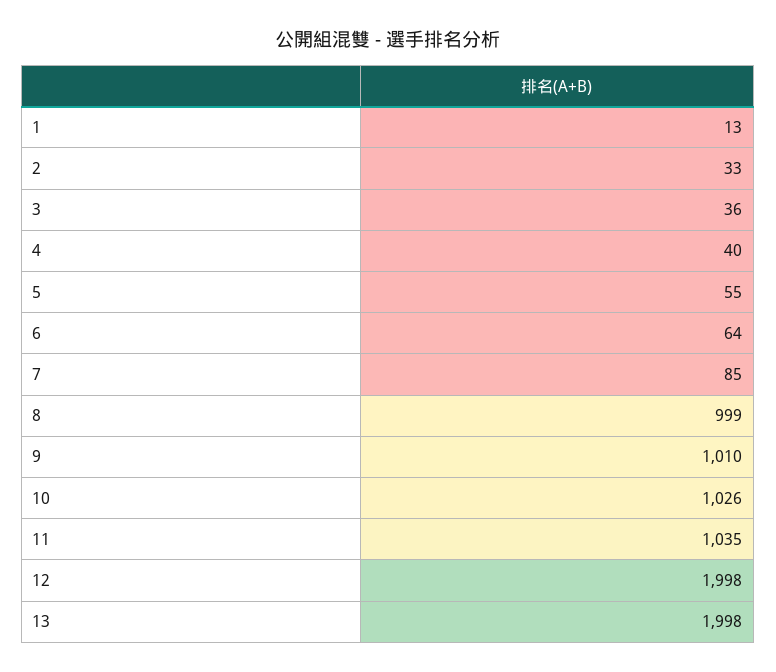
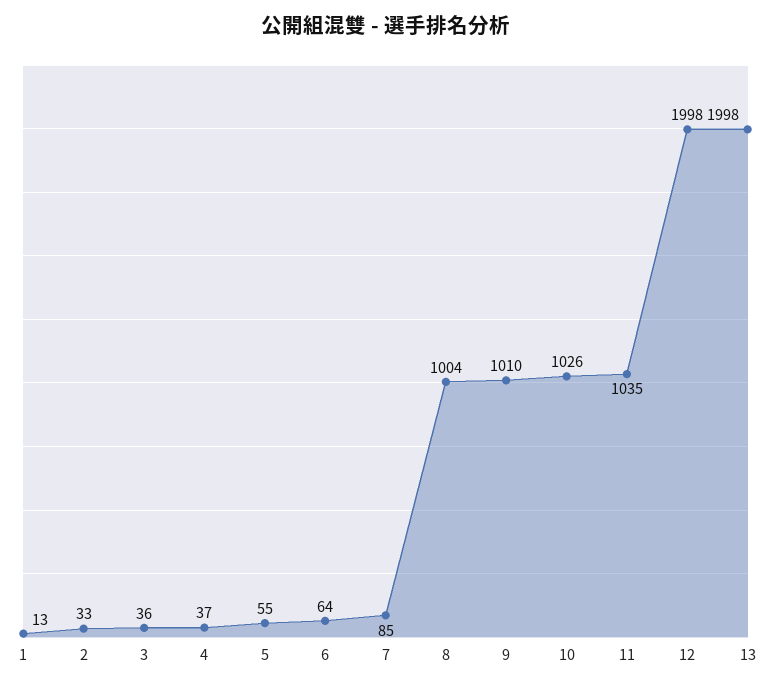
  {
    "1": 13,
    "2": 33,
    "3": 36,
-   "4": 40,
+   "4": 37,
    "5": 55,
    "6": 64,
    "7": 85,
-   "8": 999,
+   "8": 1004,
    "9": 1010,
    "10": 1026,
    "11": 1035,
    "12": 1998,
    "13": 1998
  }

